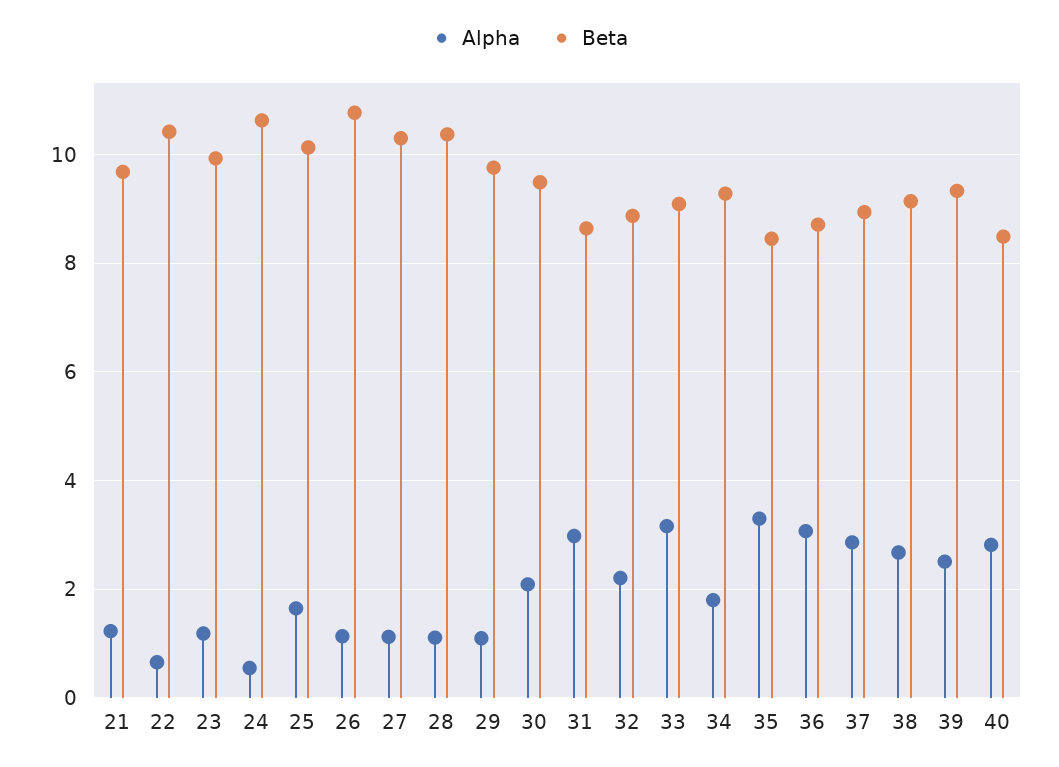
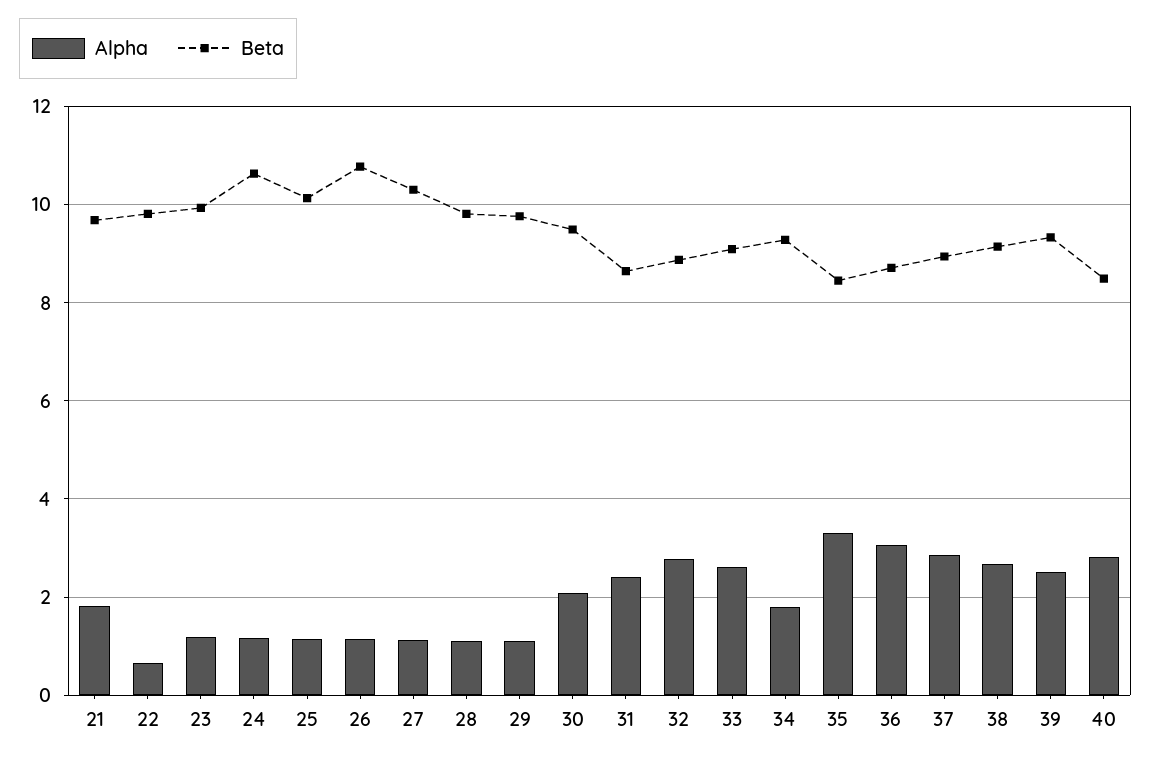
  {
    "Alpha": {
-     "21": 1.2,
+     "21": 1.8,
      "22": 0.6,
      "23": 1.2,
-     "24": 0.6,
+     "24": 1.2,
-     "25": 1.6,
+     "25": 1.2,
      "26": 1.2,
      "27": 1.2,
      "28": 1.2,
      "29": 1,
      "30": 2,
-     "31": 3,
+     "31": 2.4,
-     "32": 2.2,
+     "32": 2.8,
-     "33": 3.2,
+     "33": 2.6,
      "34": 1.8,
      "35": 3.2,
      "36": 3,
      "37": 2.8,
      "38": 2.6,
      "39": 2.6,
      "40": 2.8
    },
    "Beta": {
      "21": 9.6,
-     "22": 10.4,
+     "22": 9.8,
      "23": 10,
      "24": 10.6,
      "25": 10.2,
      "26": 10.8,
      "27": 10.4,
-     "28": 10.4,
+     "28": 9.8,
      "29": 9.8,
      "30": 9.4,
      "31": 8.6,
      "32": 8.8,
      "33": 9,
      "34": 9.2,
      "35": 8.4,
      "36": 8.8,
      "37": 9,
      "38": 9.2,
      "39": 9.4,
      "40": 8.4
    }
  }

